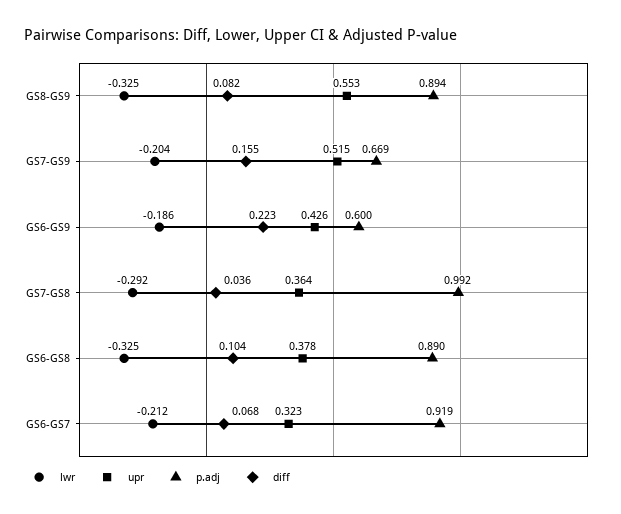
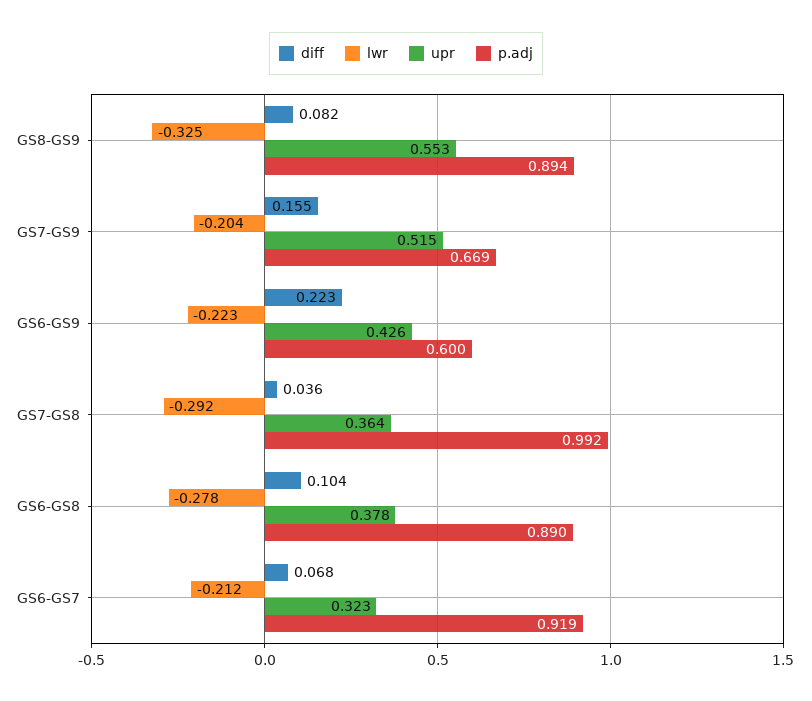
  {
    "lwr": {
      "GS8-GS9": -0.325,
      "GS7-GS9": -0.204,
-     "GS6-GS9": -0.186,
+     "GS6-GS9": -0.223,
      "GS7-GS8": -0.292,
-     "GS6-GS8": -0.325,
+     "GS6-GS8": -0.278,
      "GS6-GS7": -0.212
    },
    "upr": {
      "GS8-GS9": 0.553,
      "GS7-GS9": 0.515,
      "GS6-GS9": 0.426,
      "GS7-GS8": 0.364,
      "GS6-GS8": 0.378,
      "GS6-GS7": 0.323
    },
    "p.adj": {
      "GS8-GS9": 0.894,
      "GS7-GS9": 0.669,
      "GS6-GS9": 0.6,
      "GS7-GS8": 0.992,
      "GS6-GS8": 0.89,
      "GS6-GS7": 0.919
    },
    "diff": {
      "GS8-GS9": 0.082,
      "GS7-GS9": 0.155,
      "GS6-GS9": 0.223,
      "GS7-GS8": 0.036,
      "GS6-GS8": 0.104,
      "GS6-GS7": 0.068
    }
  }

